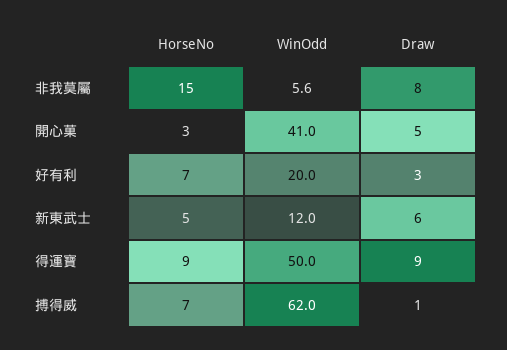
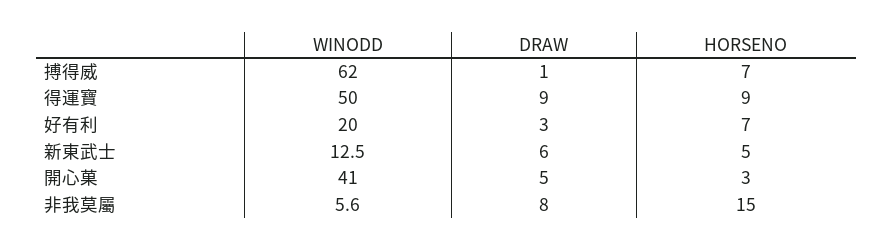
  {
    "HorseNo": {
      "非我莫屬": 15,
      "開心菓": 3,
      "好有利": 7,
      "新東武士": 5,
      "得運寶": 9,
      "搏得威": 7
    },
    "WinOdd": {
      "非我莫屬": 5.6,
      "開心菓": 41,
      "好有利": 20,
-     "新東武士": 12,
+     "新東武士": 12.5,
      "得運寶": 50,
      "搏得威": 62
    },
    "Draw": {
      "非我莫屬": 8,
      "開心菓": 5,
      "好有利": 3,
      "新東武士": 6,
      "得運寶": 9,
      "搏得威": 1
    }
  }

